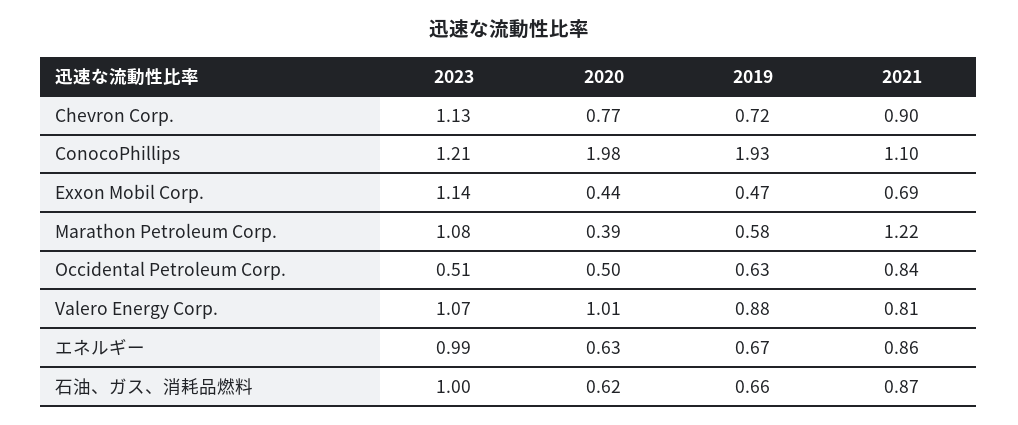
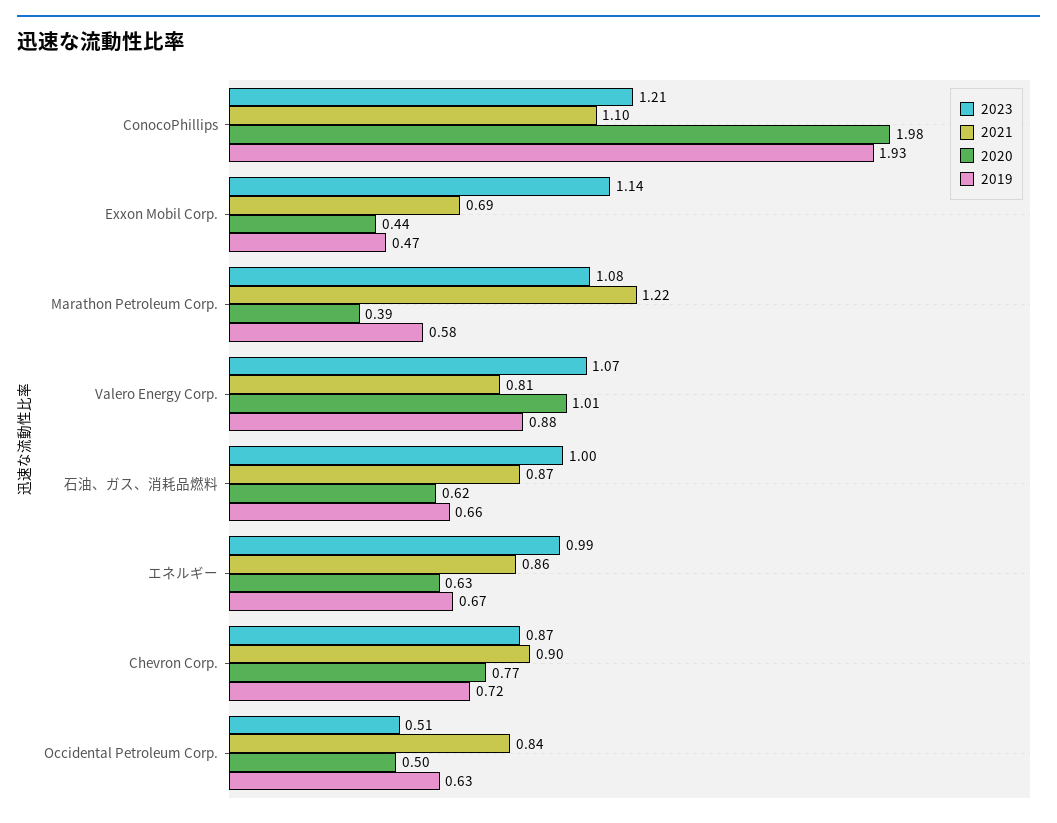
  {
    "2023": {
-     "Chevron Corp.": 1.13,
+     "Chevron Corp.": 0.87,
      "ConocoPhillips": 1.21,
      "Exxon Mobil Corp.": 1.14,
      "Marathon Petroleum Corp.": 1.08,
      "Occidental Petroleum Corp.": 0.51,
      "Valero Energy Corp.": 1.07,
      "エネルギー": 0.99,
      "石油、ガス、消耗品燃料": 1
    },
    "2020": {
      "Chevron Corp.": 0.77,
      "ConocoPhillips": 1.98,
      "Exxon Mobil Corp.": 0.44,
      "Marathon Petroleum Corp.": 0.39,
      "Occidental Petroleum Corp.": 0.5,
      "Valero Energy Corp.": 1.01,
      "エネルギー": 0.63,
      "石油、ガス、消耗品燃料": 0.62
    },
    "2019": {
      "Chevron Corp.": 0.72,
      "ConocoPhillips": 1.93,
      "Exxon Mobil Corp.": 0.47,
      "Marathon Petroleum Corp.": 0.58,
      "Occidental Petroleum Corp.": 0.63,
      "Valero Energy Corp.": 0.88,
      "エネルギー": 0.67,
      "石油、ガス、消耗品燃料": 0.66
    },
    "2021": {
      "Chevron Corp.": 0.9,
      "ConocoPhillips": 1.1,
      "Exxon Mobil Corp.": 0.69,
      "Marathon Petroleum Corp.": 1.22,
      "Occidental Petroleum Corp.": 0.84,
      "Valero Energy Corp.": 0.81,
      "エネルギー": 0.86,
      "石油、ガス、消耗品燃料": 0.87
    }
  }

